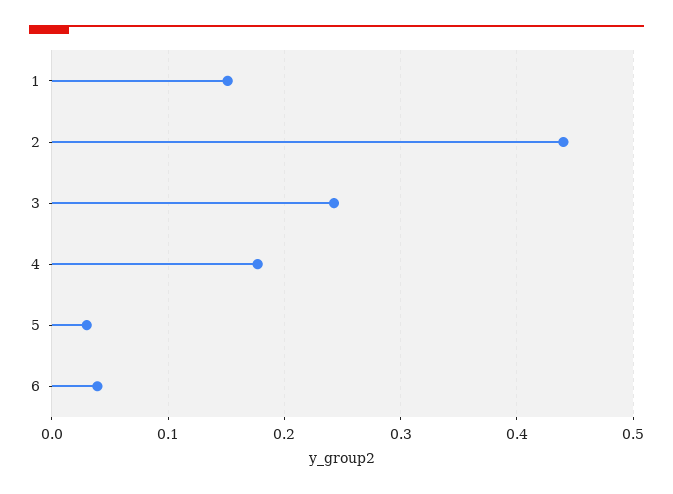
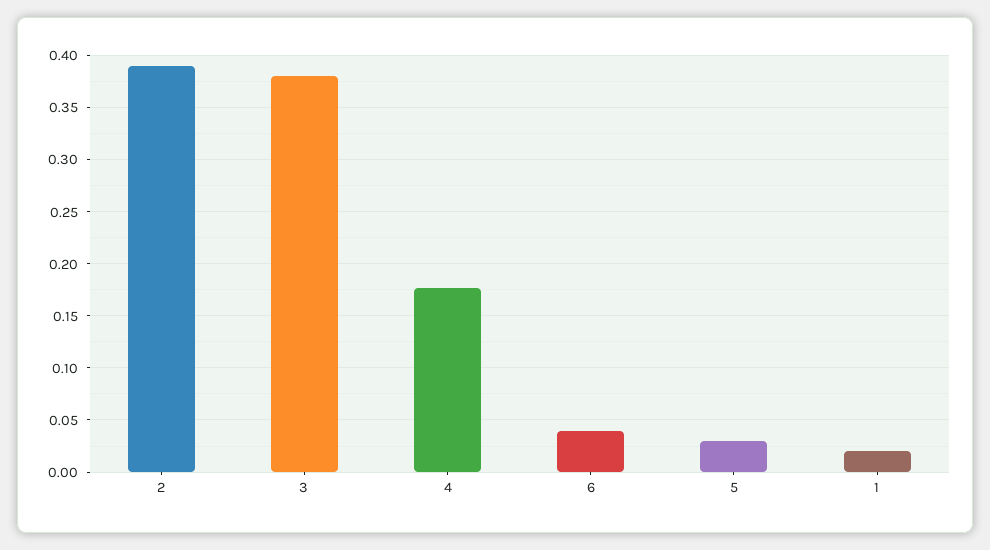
  {
-   "1": 0.15,
+   "1": 0.02,
-   "2": 0.44,
+   "2": 0.39,
-   "3": 0.24,
+   "3": 0.38,
    "4": 0.18,
    "5": 0.03,
    "6": 0.04
  }

